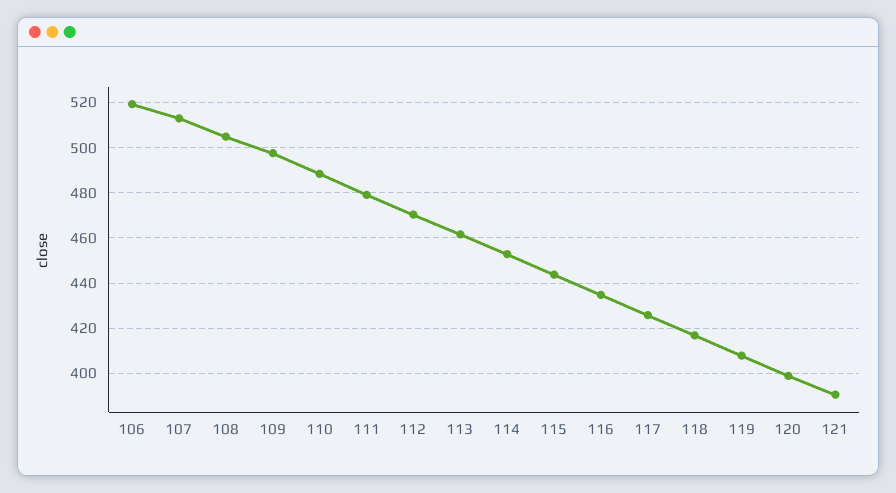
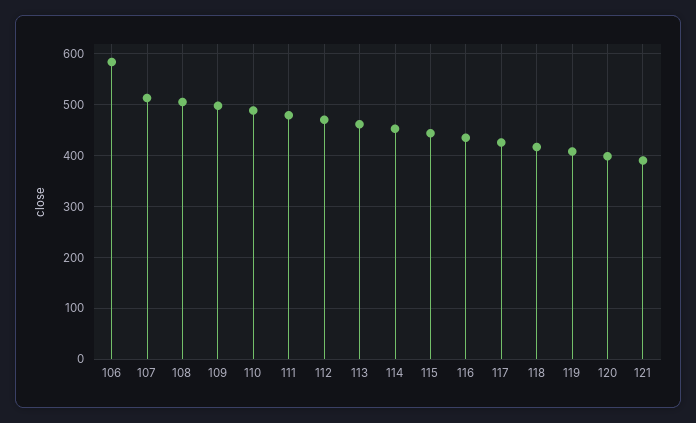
  {
-   "106": 520,
+   "106": 580,
    "107": 515,
    "108": 505,
    "109": 500,
    "110": 490,
    "111": 480,
    "112": 470,
    "113": 460,
    "114": 455,
    "115": 445,
    "116": 435,
    "117": 425,
    "118": 415,
    "119": 410,
    "120": 400,
    "121": 390
  }

